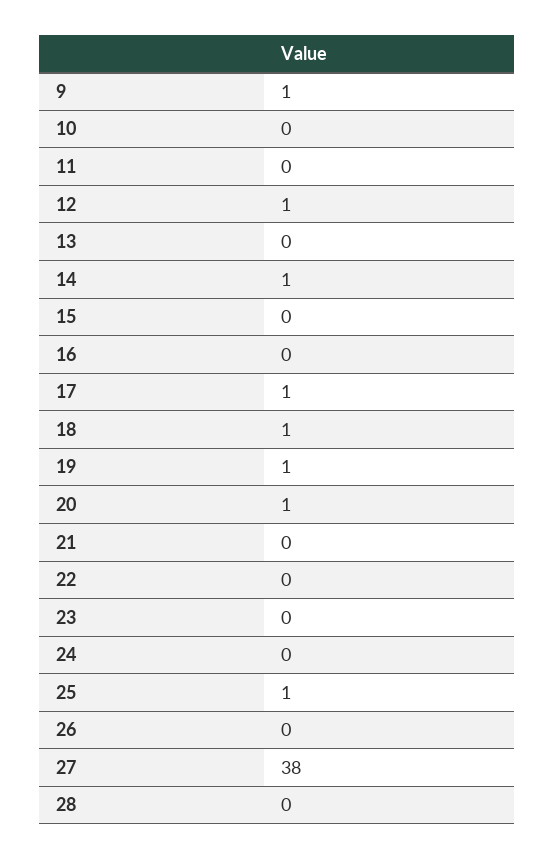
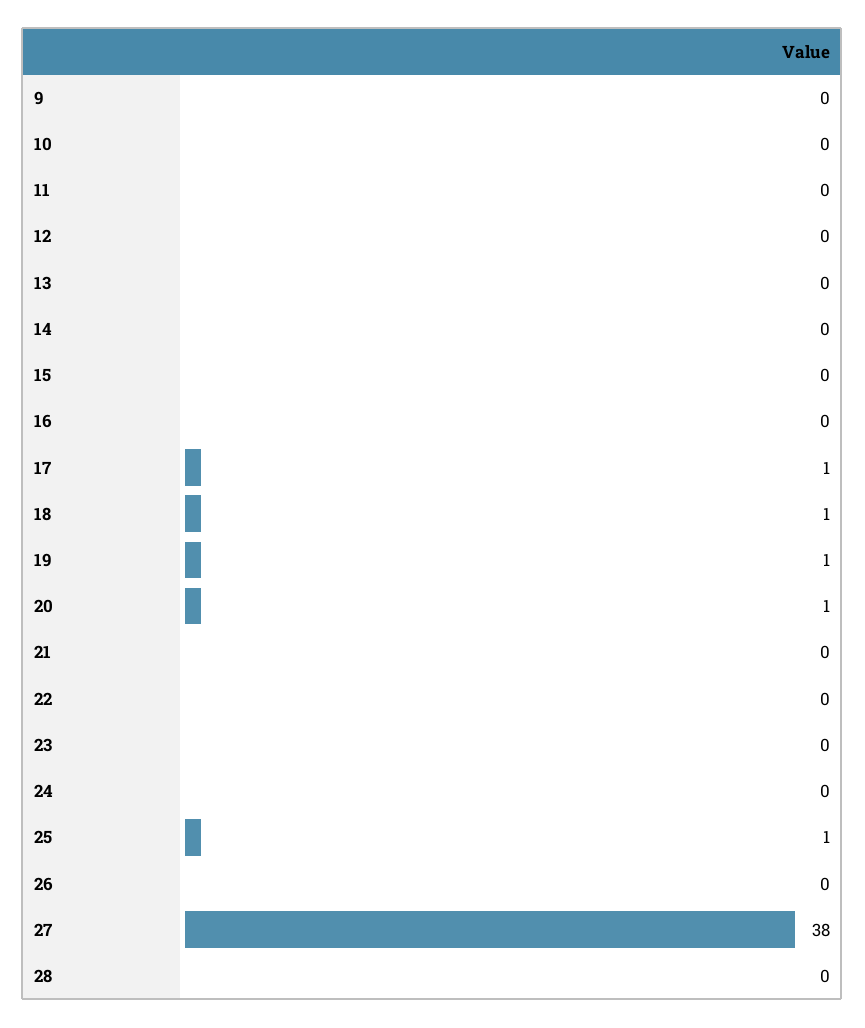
  {
-   "9": 1,
+   "9": 0,
    "10": 0,
    "11": 0,
-   "12": 1,
+   "12": 0,
    "13": 0,
-   "14": 1,
+   "14": 0,
    "15": 0,
    "16": 0,
    "17": 1,
    "18": 1,
    "19": 1,
    "20": 1,
    "21": 0,
    "22": 0,
    "23": 0,
    "24": 0,
    "25": 1,
    "26": 0,
    "27": 38,
    "28": 0
  }

